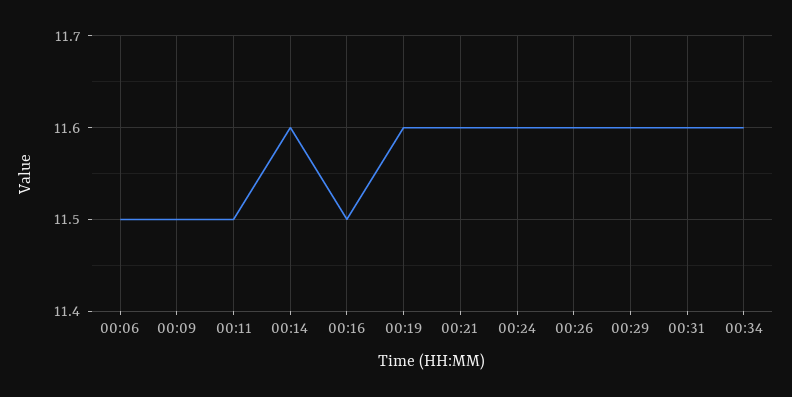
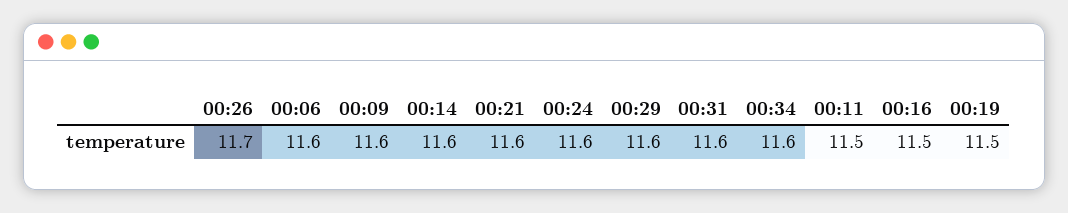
  {
-   "00:06": 11.5,
+   "00:06": 11.6,
-   "00:09": 11.5,
+   "00:09": 11.6,
    "00:11": 11.5,
    "00:14": 11.6,
    "00:16": 11.5,
-   "00:19": 11.6,
+   "00:19": 11.5,
    "00:21": 11.6,
    "00:24": 11.6,
-   "00:26": 11.6,
+   "00:26": 11.7,
    "00:29": 11.6,
    "00:31": 11.6,
    "00:34": 11.6
  }

